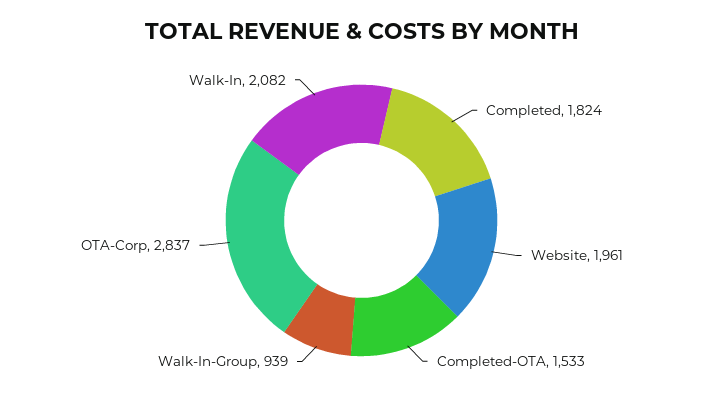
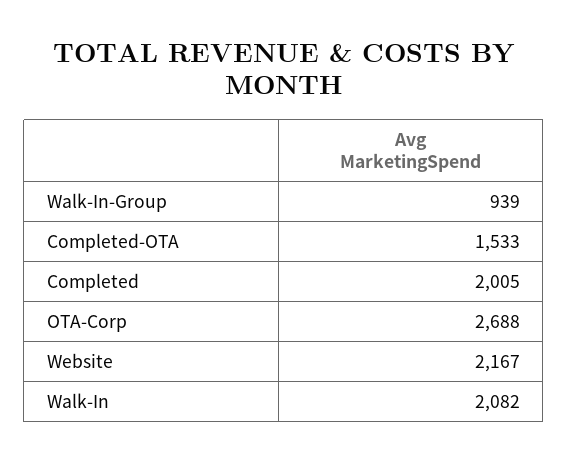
  {
-   "Completed": 1824,
+   "Completed": 2005,
-   "Website": 1961,
+   "Website": 2167,
    "Completed-OTA": 1533,
    "Walk-In-Group": 939,
-   "OTA-Corp": 2837,
+   "OTA-Corp": 2688,
    "Walk-In": 2082
  }

